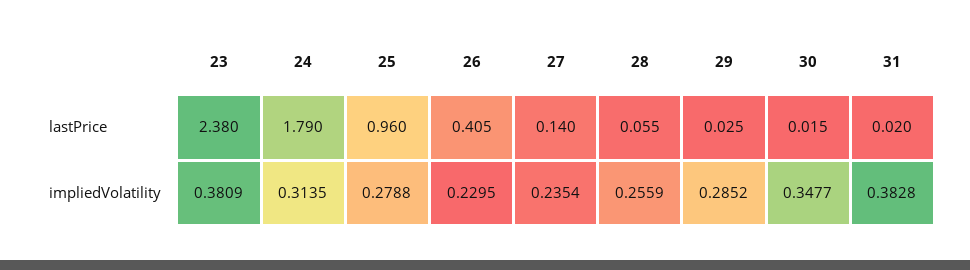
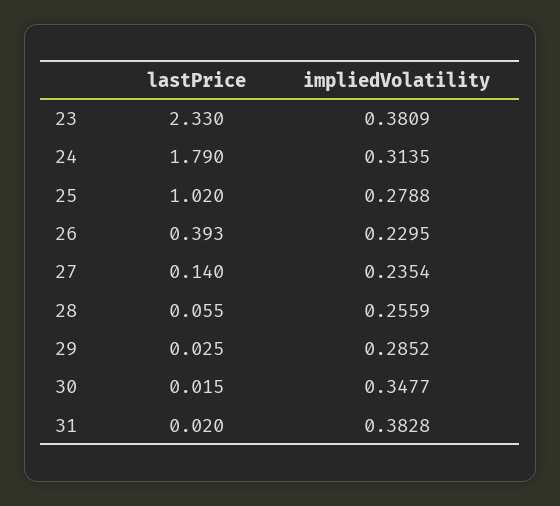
  {
    "23": {
-     "lastPrice": 2.38,
+     "lastPrice": 2.33,
      "impliedVolatility": 0.3809
    },
    "24": {
      "lastPrice": 1.79,
      "impliedVolatility": 0.3135
    },
    "25": {
-     "lastPrice": 0.96,
+     "lastPrice": 1.02,
      "impliedVolatility": 0.2788
    },
    "26": {
-     "lastPrice": 0.405,
+     "lastPrice": 0.393,
      "impliedVolatility": 0.2295
    },
    "27": {
      "lastPrice": 0.14,
      "impliedVolatility": 0.2354
    },
    "28": {
      "lastPrice": 0.055,
      "impliedVolatility": 0.2559
    },
    "29": {
      "lastPrice": 0.025,
      "impliedVolatility": 0.2852
    },
    "30": {
      "lastPrice": 0.015,
      "impliedVolatility": 0.3477
    },
    "31": {
      "lastPrice": 0.02,
      "impliedVolatility": 0.3828
    }
  }

